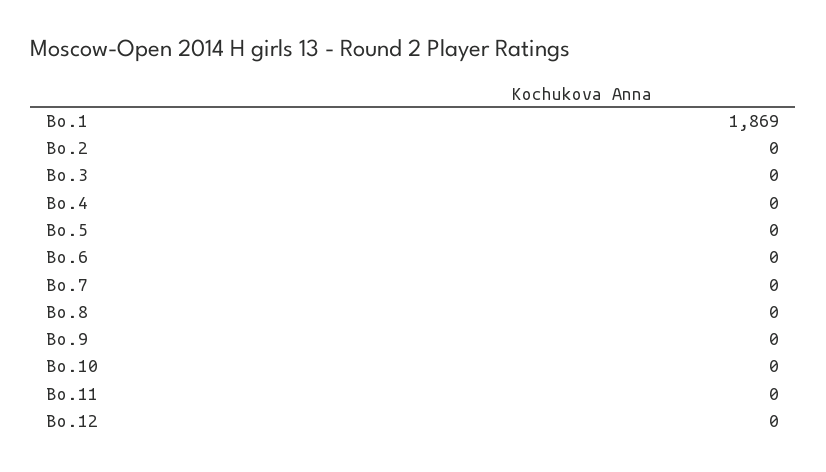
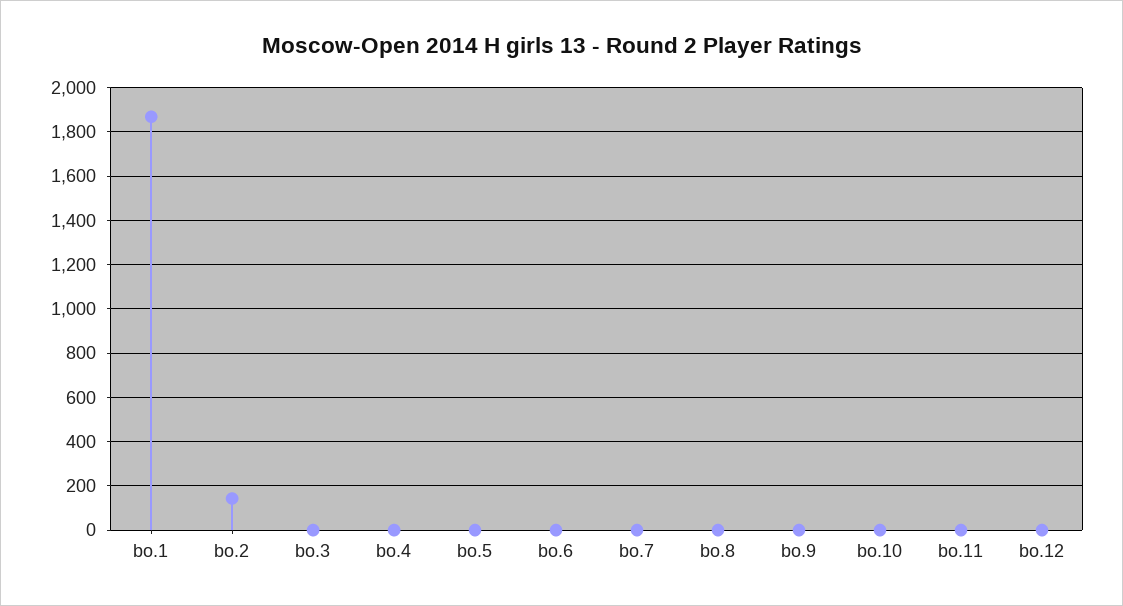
  {
    "Bo.1": 1869,
-   "Bo.2": 0,
+   "Bo.2": 150,
    "Bo.3": 0,
    "Bo.4": 0,
    "Bo.5": 0,
    "Bo.6": 0,
    "Bo.7": 0,
    "Bo.8": 0,
    "Bo.9": 0,
    "Bo.10": 0,
    "Bo.11": 0,
    "Bo.12": 0
  }

